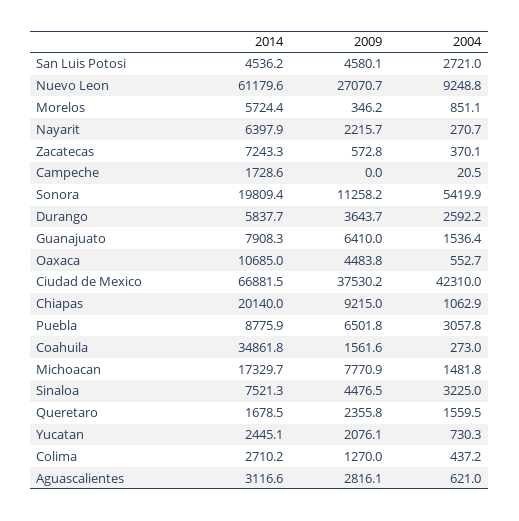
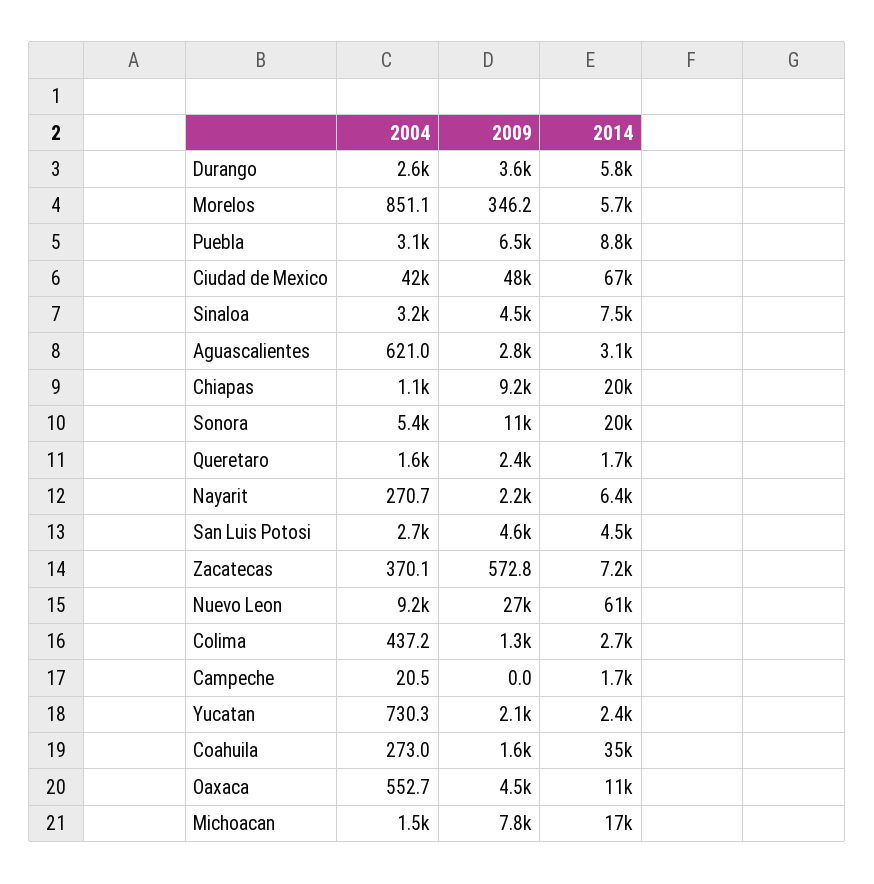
  {
    "2014": {
      "San Luis Potosi": 4536.2,
      "Nuevo Leon": 61179.6,
      "Morelos": 5724.4,
      "Nayarit": 6397.9,
      "Zacatecas": 7243.3,
      "Campeche": 1728.6,
      "Sonora": 19809.4,
      "Durango": 5837.7,
-     "Guanajuato": 7908.3,
      "Oaxaca": 10685,
      "Ciudad de Mexico": 66881.5,
      "Chiapas": 20140,
      "Puebla": 8775.9,
      "Coahuila": 34861.8,
      "Michoacan": 17329.7,
      "Sinaloa": 7521.3,
      "Queretaro": 1678.5,
      "Yucatan": 2445.1,
      "Colima": 2710.2,
      "Aguascalientes": 3116.6
    },
    "2009": {
      "San Luis Potosi": 4580.1,
      "Nuevo Leon": 27070.7,
      "Morelos": 346.2,
      "Nayarit": 2215.7,
      "Zacatecas": 572.8,
      "Campeche": 0,
      "Sonora": 11258.2,
      "Durango": 3643.7,
-     "Guanajuato": 6410,
      "Oaxaca": 4483.8,
-     "Ciudad de Mexico": 37530.2,
+     "Ciudad de Mexico": 48000,
      "Chiapas": 9215,
      "Puebla": 6501.8,
      "Coahuila": 1561.6,
      "Michoacan": 7770.9,
      "Sinaloa": 4476.5,
      "Queretaro": 2355.8,
      "Yucatan": 2076.1,
      "Colima": 1270,
      "Aguascalientes": 2816.1
    },
    "2004": {
      "San Luis Potosi": 2721,
      "Nuevo Leon": 9248.8,
      "Morelos": 851.1,
      "Nayarit": 270.7,
      "Zacatecas": 370.1,
      "Campeche": 20.5,
      "Sonora": 5419.9,
      "Durango": 2592.2,
-     "Guanajuato": 1536.4,
      "Oaxaca": 552.7,
      "Ciudad de Mexico": 42310,
      "Chiapas": 1062.9,
      "Puebla": 3057.8,
      "Coahuila": 273,
      "Michoacan": 1481.8,
      "Sinaloa": 3225,
      "Queretaro": 1559.5,
      "Yucatan": 730.3,
      "Colima": 437.2,
      "Aguascalientes": 621
    }
  }

